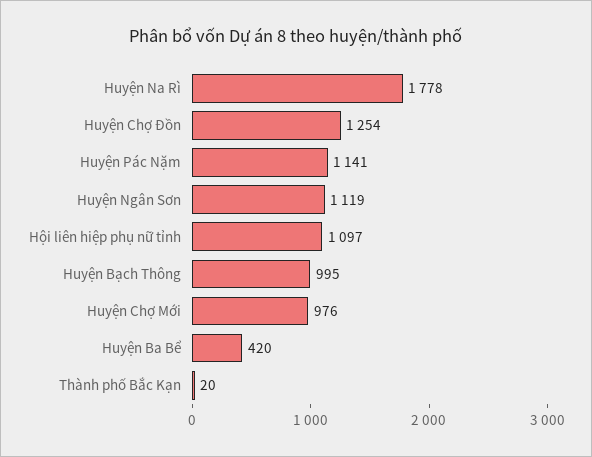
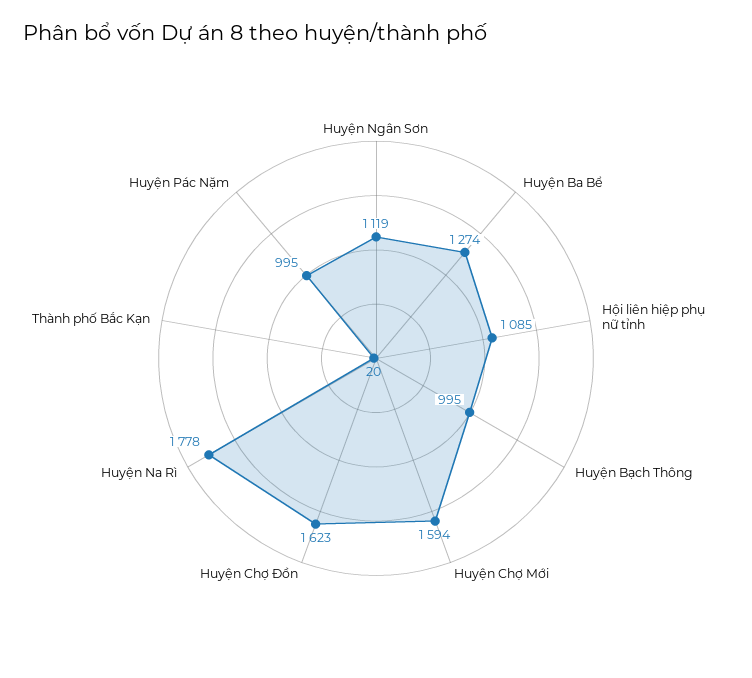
  {
    "Huyện Na Rì": 1778,
-   "Huyện Chợ Đồn": 1254,
+   "Huyện Chợ Đồn": 1623,
-   "Huyện Pác Nặm": 1141,
+   "Huyện Pác Nặm": 995,
    "Huyện Ngân Sơn": 1119,
-   "Hội liên hiệp phụ nữ tỉnh": 1097,
+   "Hội liên hiệp phụ nữ tỉnh": 1085,
    "Huyện Bạch Thông": 995,
-   "Huyện Chợ Mới": 976,
+   "Huyện Chợ Mới": 1594,
-   "Huyện Ba Bể": 420,
+   "Huyện Ba Bể": 1274,
    "Thành phố Bắc Kạn": 20
  }

